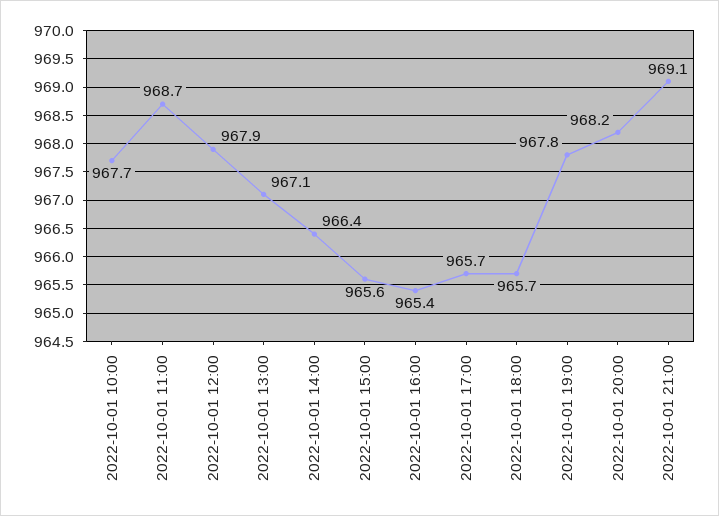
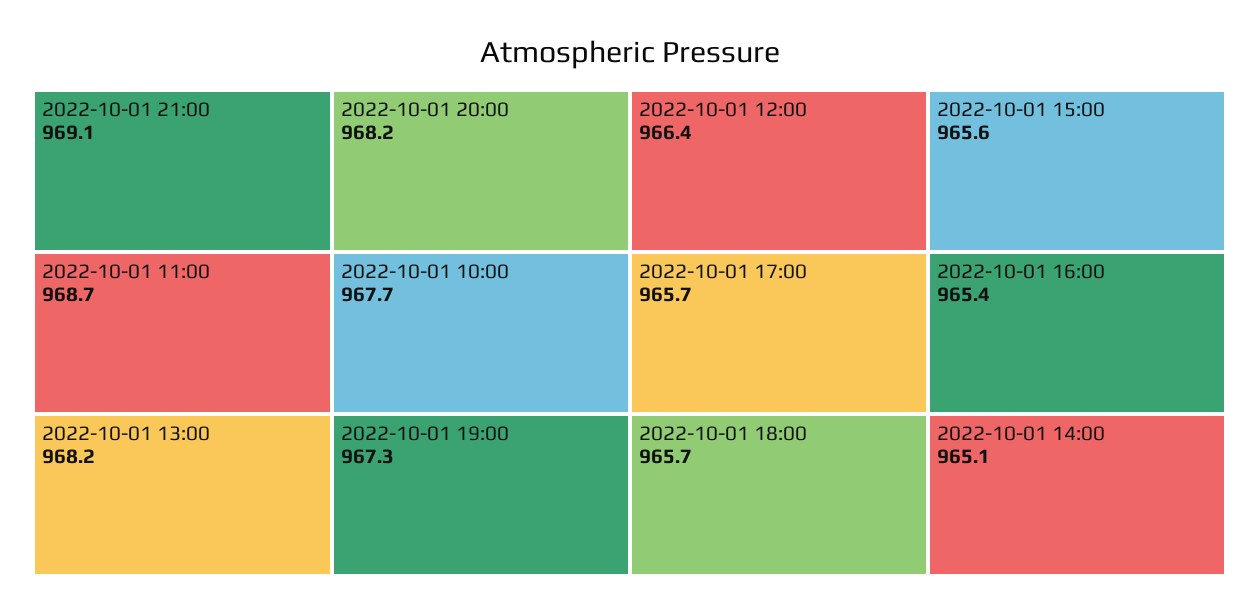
  {
    "2022-10-01 10:00": 967.7,
    "2022-10-01 11:00": 968.7,
-   "2022-10-01 12:00": 967.9,
+   "2022-10-01 12:00": 966.4,
-   "2022-10-01 13:00": 967.1,
+   "2022-10-01 13:00": 968.2,
-   "2022-10-01 14:00": 966.4,
+   "2022-10-01 14:00": 965.1,
    "2022-10-01 15:00": 965.6,
    "2022-10-01 16:00": 965.4,
    "2022-10-01 17:00": 965.7,
    "2022-10-01 18:00": 965.7,
-   "2022-10-01 19:00": 967.8,
+   "2022-10-01 19:00": 967.3,
    "2022-10-01 20:00": 968.2,
    "2022-10-01 21:00": 969.1
  }

